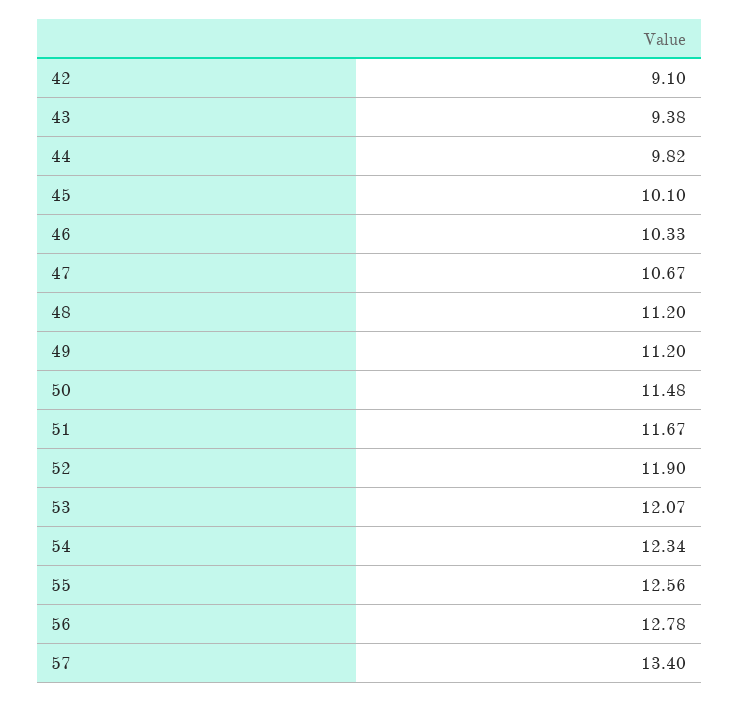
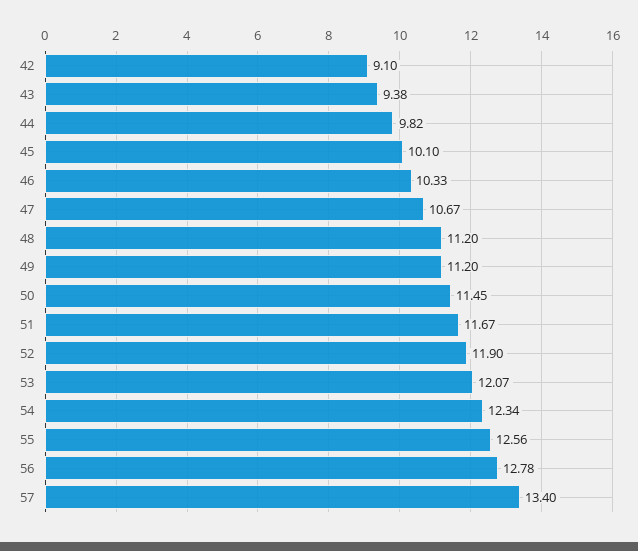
  {
    "42": 9.1,
    "43": 9.38,
    "44": 9.82,
    "45": 10.1,
    "46": 10.33,
    "47": 10.67,
    "48": 11.2,
    "49": 11.2,
-   "50": 11.48,
+   "50": 11.45,
    "51": 11.67,
    "52": 11.9,
    "53": 12.07,
    "54": 12.34,
    "55": 12.56,
    "56": 12.78,
    "57": 13.4
  }

